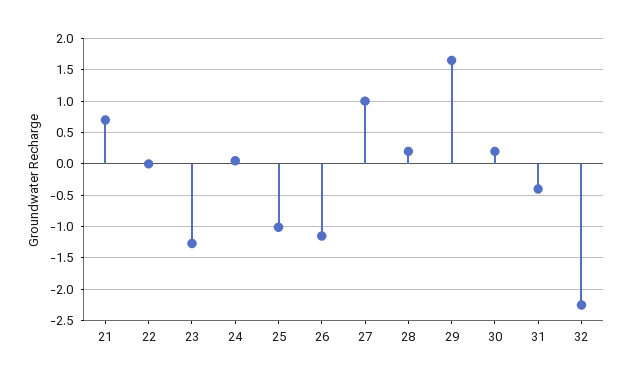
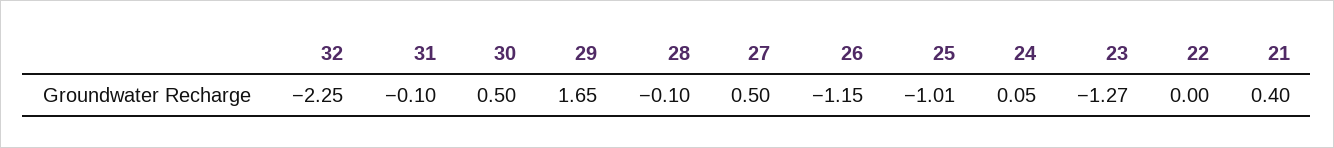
  {
-   "21": 0.7,
+   "21": 0.4,
    "22": 0,
    "23": -1.27,
    "24": 0.05,
    "25": -1.01,
    "26": -1.15,
-   "27": 1,
+   "27": 0.5,
-   "28": 0.2,
+   "28": -0.1,
    "29": 1.65,
-   "30": 0.2,
+   "30": 0.5,
-   "31": -0.4,
+   "31": -0.1,
    "32": -2.25
  }

